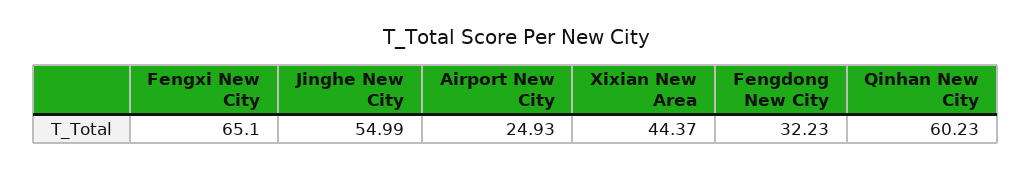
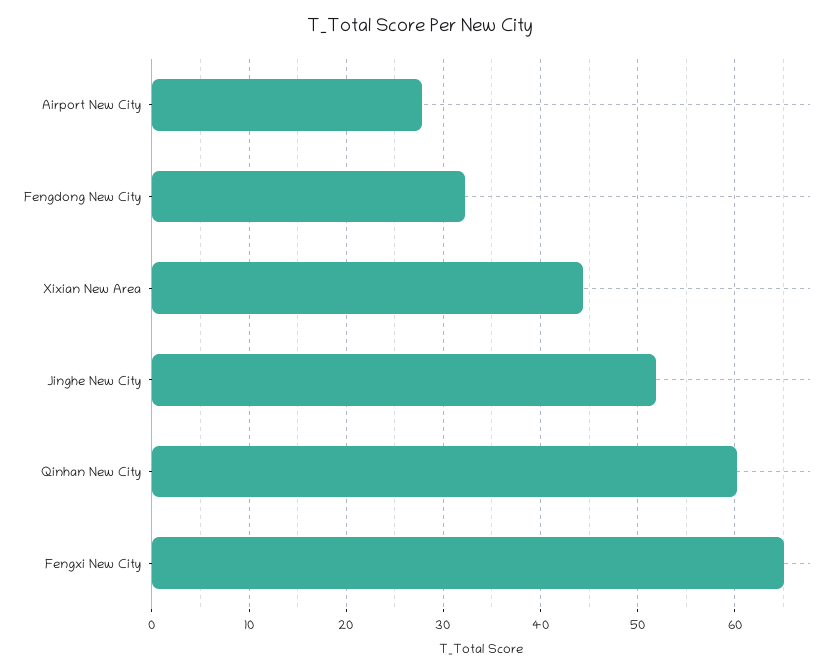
  {
    "Fengxi New City": 65.1,
-   "Jinghe New City": 54.99,
+   "Jinghe New City": 52,
-   "Airport New City": 24.93,
+   "Airport New City": 28,
    "Xixian New Area": 44.37,
    "Fengdong New City": 32.23,
    "Qinhan New City": 60.23
  }

